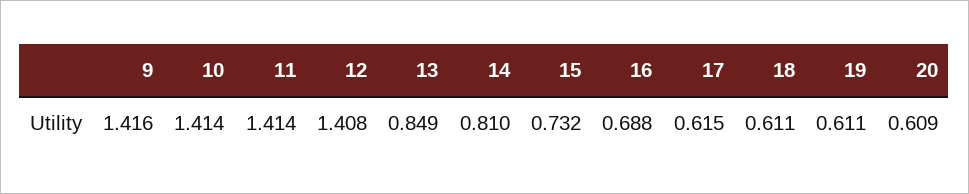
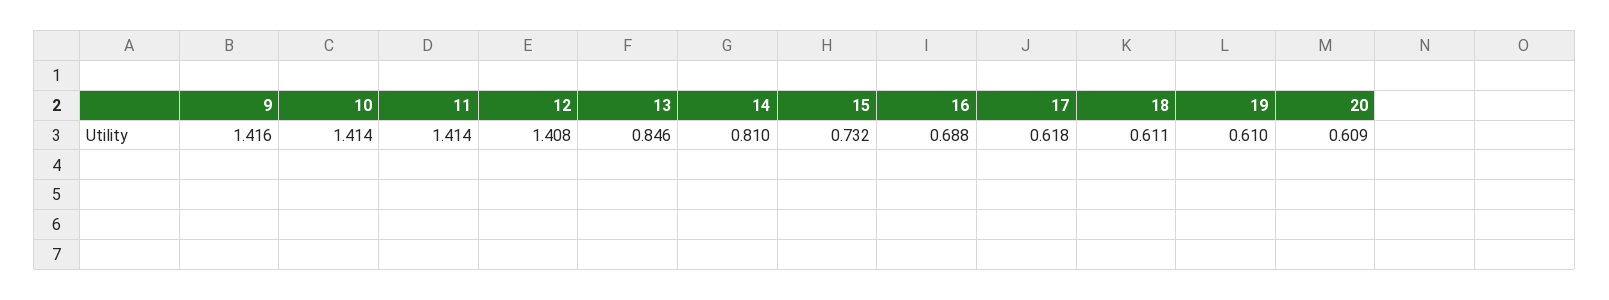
  {
    "9": 1.416,
    "10": 1.414,
    "11": 1.414,
    "12": 1.408,
-   "13": 0.849,
+   "13": 0.846,
    "14": 0.81,
    "15": 0.732,
    "16": 0.688,
-   "17": 0.615,
+   "17": 0.618,
    "18": 0.611,
-   "19": 0.611,
+   "19": 0.61,
    "20": 0.609
  }

